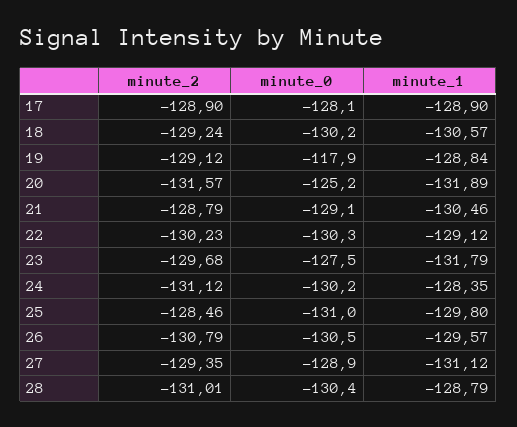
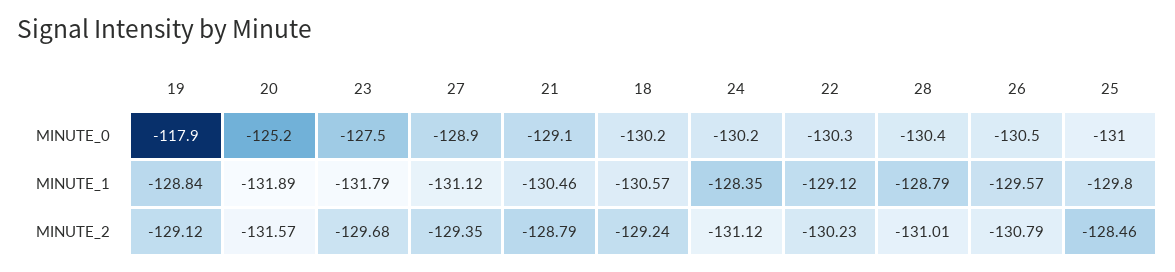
  {
    "minute_2": {
-     "17": -128.9,
      "18": -129.24,
      "19": -129.12,
      "20": -131.57,
      "21": -128.79,
      "22": -130.23,
      "23": -129.68,
      "24": -131.12,
      "25": -128.46,
      "26": -130.79,
      "27": -129.35,
      "28": -131.01
    },
    "minute_0": {
-     "17": -128.1,
      "18": -130.2,
      "19": -117.9,
      "20": -125.2,
      "21": -129.1,
      "22": -130.3,
      "23": -127.5,
      "24": -130.2,
      "25": -131,
      "26": -130.5,
      "27": -128.9,
      "28": -130.4
    },
    "minute_1": {
-     "17": -128.9,
      "18": -130.57,
      "19": -128.84,
      "20": -131.89,
      "21": -130.46,
      "22": -129.12,
      "23": -131.79,
      "24": -128.35,
      "25": -129.8,
      "26": -129.57,
      "27": -131.12,
      "28": -128.79
    }
  }

